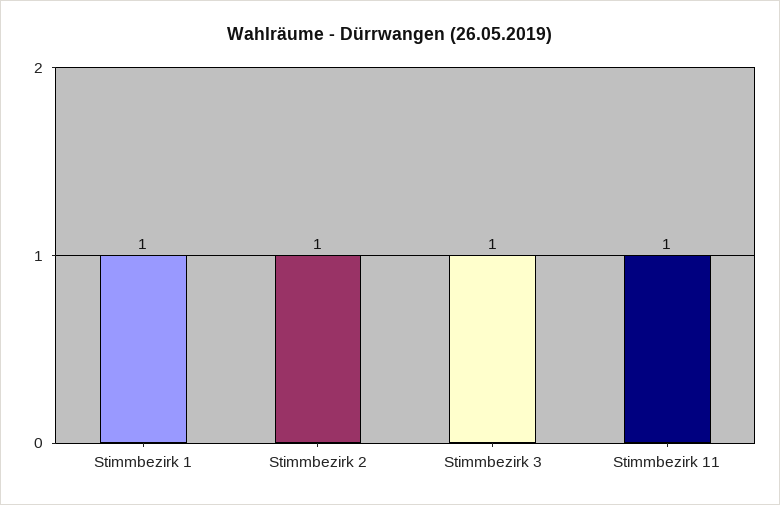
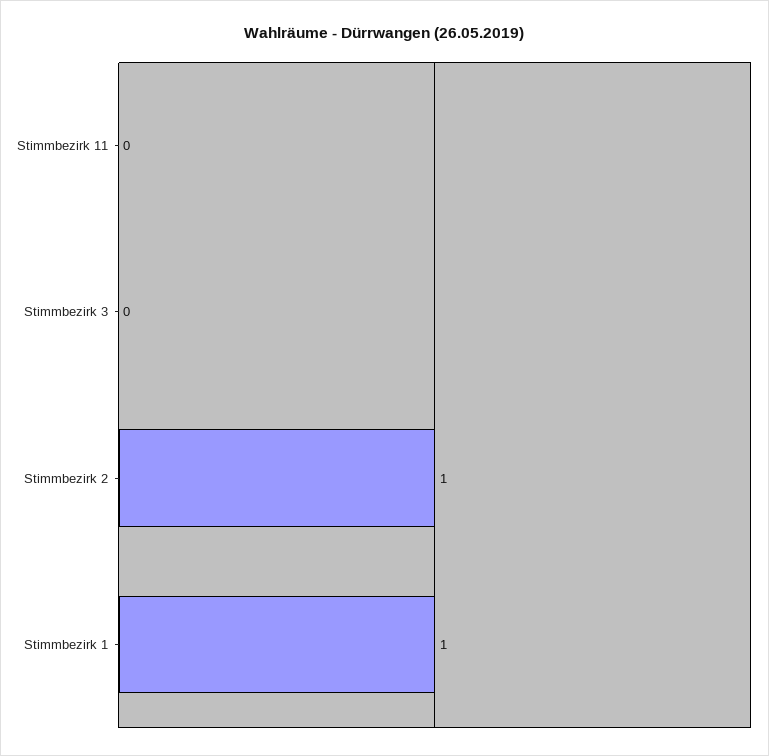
  {
    "Stimmbezirk 1": 1,
    "Stimmbezirk 2": 1,
-   "Stimmbezirk 3": 1,
+   "Stimmbezirk 3": 0,
-   "Stimmbezirk 11": 1
+   "Stimmbezirk 11": 0
  }

